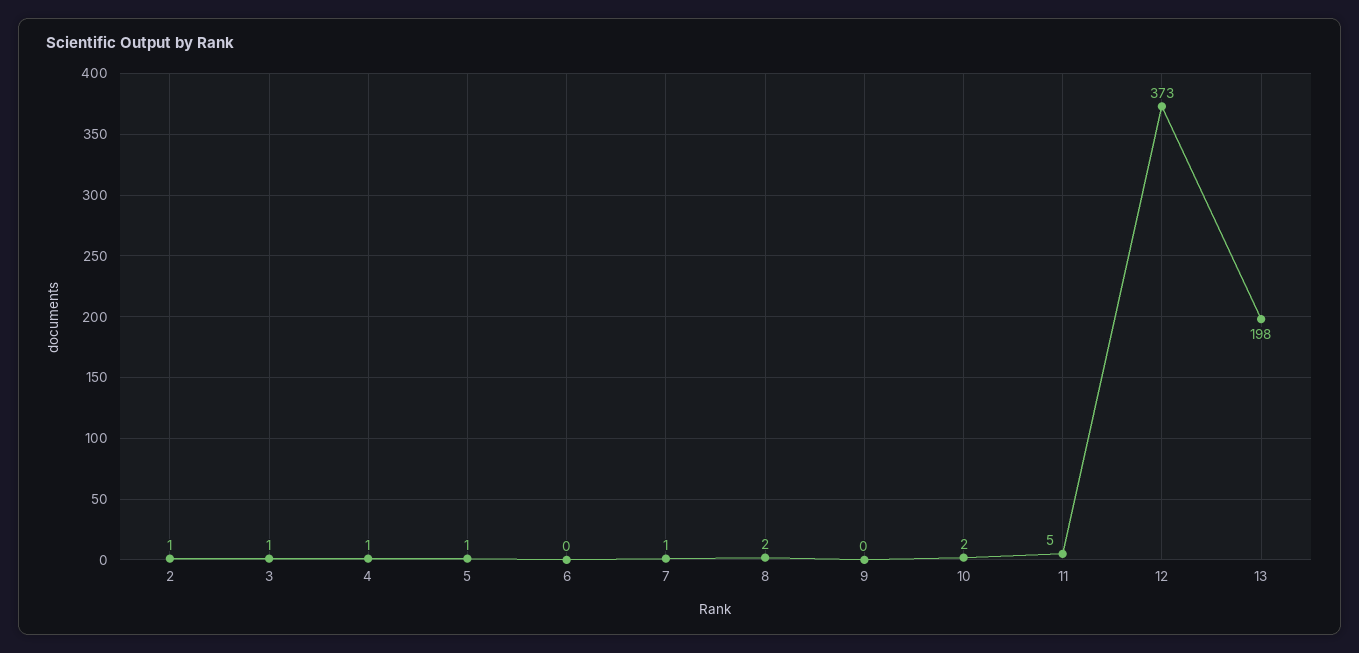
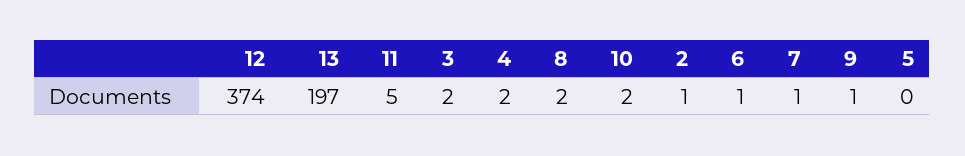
  {
    "2": 1,
-   "3": 1,
+   "3": 2,
-   "4": 1,
+   "4": 2,
-   "5": 1,
+   "5": 0,
-   "6": 0,
+   "6": 1,
    "7": 1,
    "8": 2,
-   "9": 0,
+   "9": 1,
    "10": 2,
    "11": 5,
-   "12": 373,
+   "12": 374,
-   "13": 198
+   "13": 197
  }

